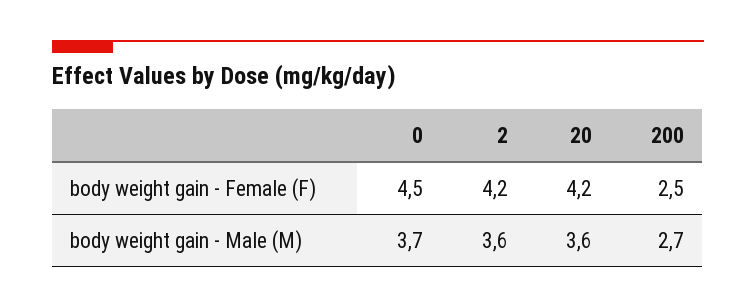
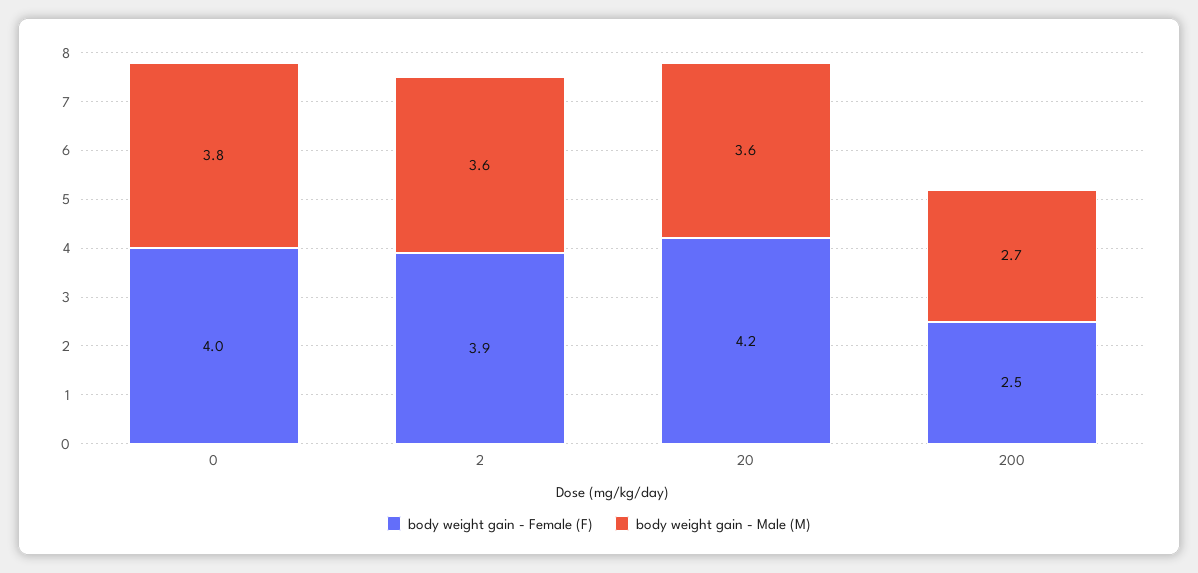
  {
    "body weight gain - Female (F)": {
-     "0": 4.5,
+     "0": 4,
-     "2": 4.2,
+     "2": 3.9,
      "20": 4.2,
      "200": 2.5
    },
    "body weight gain - Male (M)": {
-     "0": 3.7,
+     "0": 3.8,
      "2": 3.6,
      "20": 3.6,
      "200": 2.7
    }
  }

